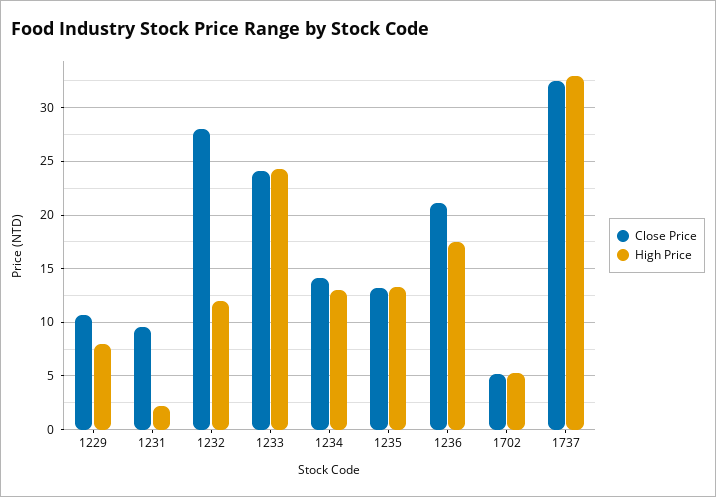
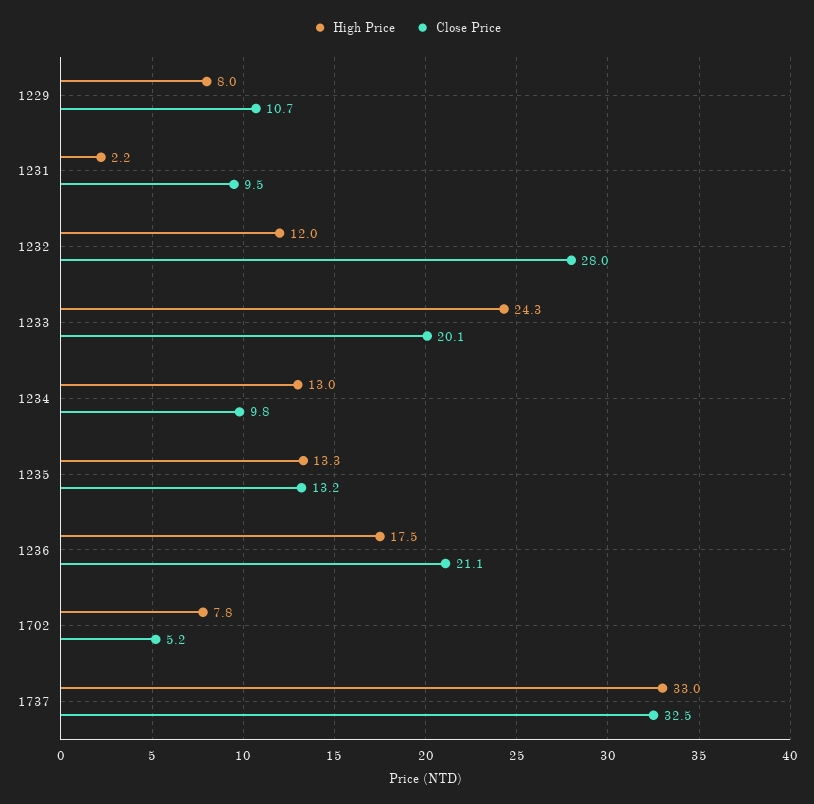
  {
    "Close Price": {
      "1229": 10.7,
      "1231": 9.5,
      "1232": 28,
-     "1233": 24,
+     "1233": 20.1,
-     "1234": 14,
+     "1234": 9.8,
      "1235": 13.2,
      "1236": 21.1,
      "1702": 5.2,
      "1737": 32.5
    },
    "High Price": {
      "1229": 8,
      "1231": 2.2,
      "1232": 12,
      "1233": 24.3,
      "1234": 13,
      "1235": 13.3,
      "1236": 17.5,
-     "1702": 5,
+     "1702": 7.8,
      "1737": 33
    }
  }

